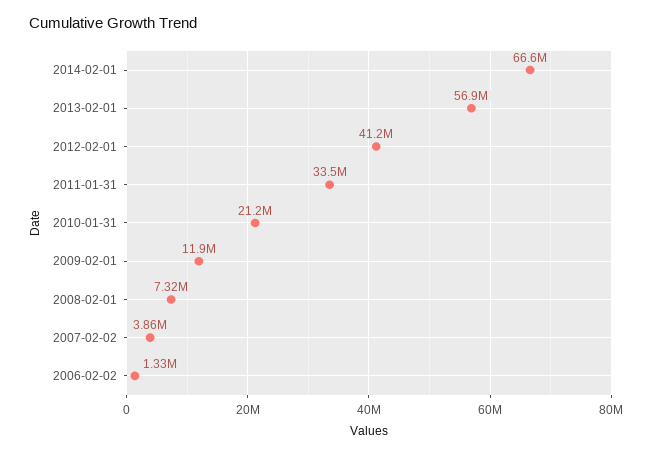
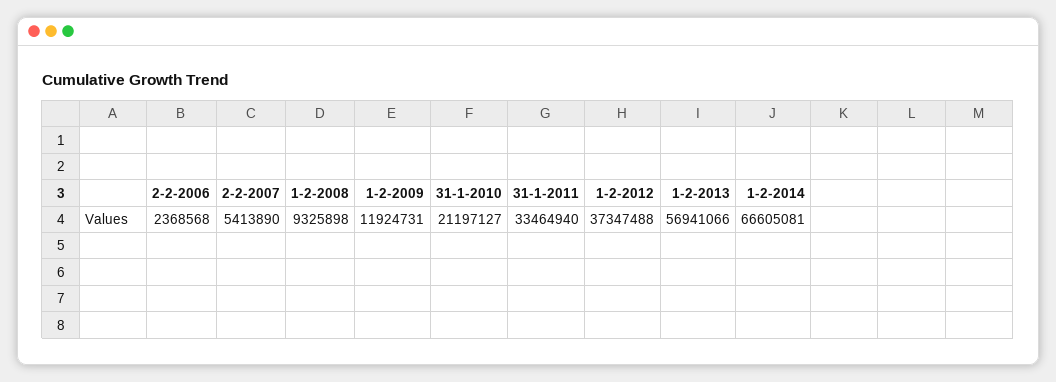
  {
    "2014-02-01": 66605081,
    "2013-02-01": 56941066,
-   "2012-02-01": 41200000,
+   "2012-02-01": 37347488,
    "2011-01-31": 33464940,
    "2010-01-31": 21197127,
    "2009-02-01": 11924731,
-   "2008-02-01": 7320000,
+   "2008-02-01": 9325898,
-   "2007-02-02": 3860000,
+   "2007-02-02": 5413890,
-   "2006-02-02": 1330000
+   "2006-02-02": 2368568
  }

